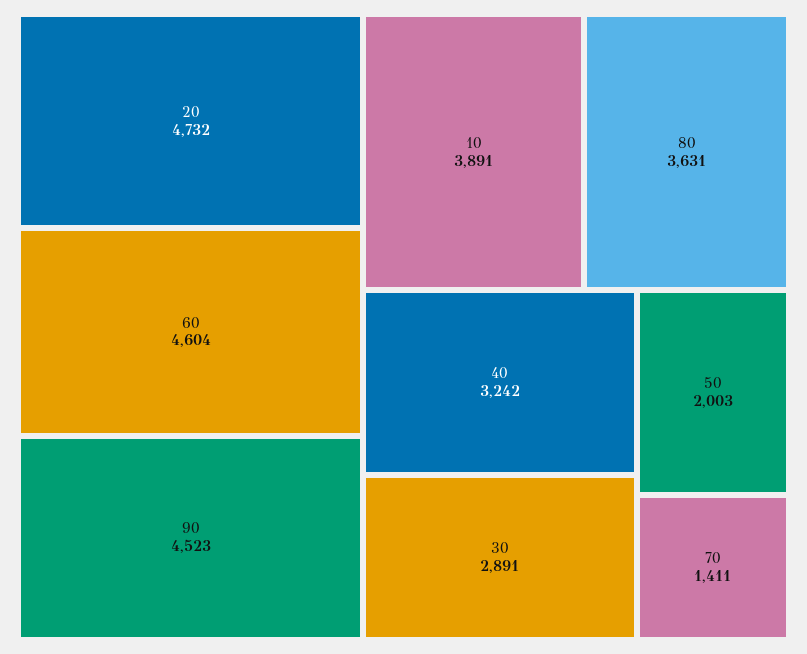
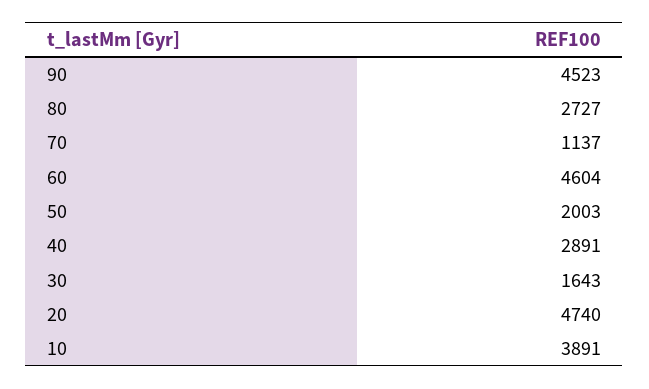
  {
-   "20": 4732,
+   "20": 4740,
    "60": 4604,
    "90": 4523,
    "10": 3891,
-   "80": 3631,
+   "80": 2727,
-   "40": 3242,
+   "40": 2891,
-   "30": 2891,
+   "30": 1643,
    "50": 2003,
-   "70": 1411
+   "70": 1137
  }

